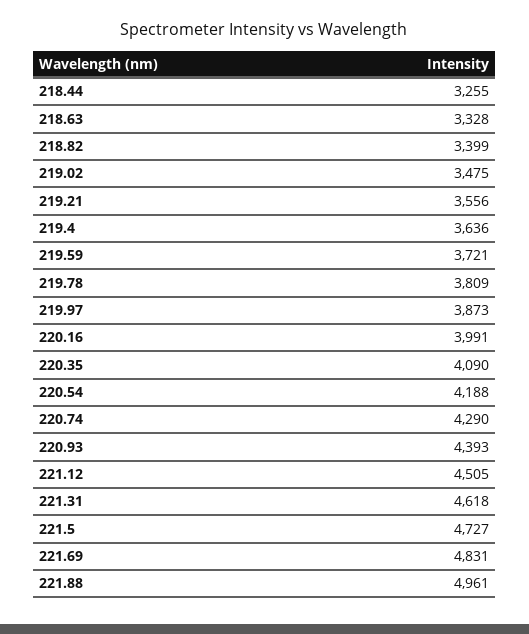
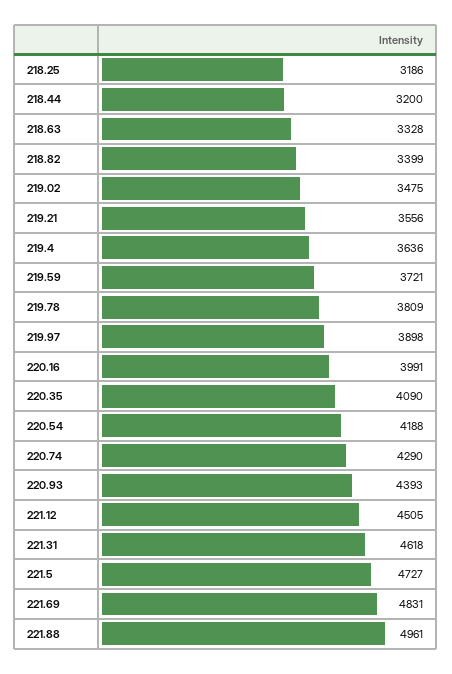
  {
-   "218.44": 3255,
+   "218.44": 3200,
    "218.63": 3328,
    "218.82": 3399,
    "219.02": 3475,
    "219.21": 3556,
    "219.4": 3636,
    "219.59": 3721,
    "219.78": 3809,
-   "219.97": 3873,
+   "219.97": 3898,
    "220.16": 3991,
    "220.35": 4090,
    "220.54": 4188,
    "220.74": 4290,
    "220.93": 4393,
    "221.12": 4505,
    "221.31": 4618,
    "221.5": 4727,
    "221.69": 4831,
-   "221.88": 4961
+   "221.88": 4961,
+   "218.25": 3186
  }

